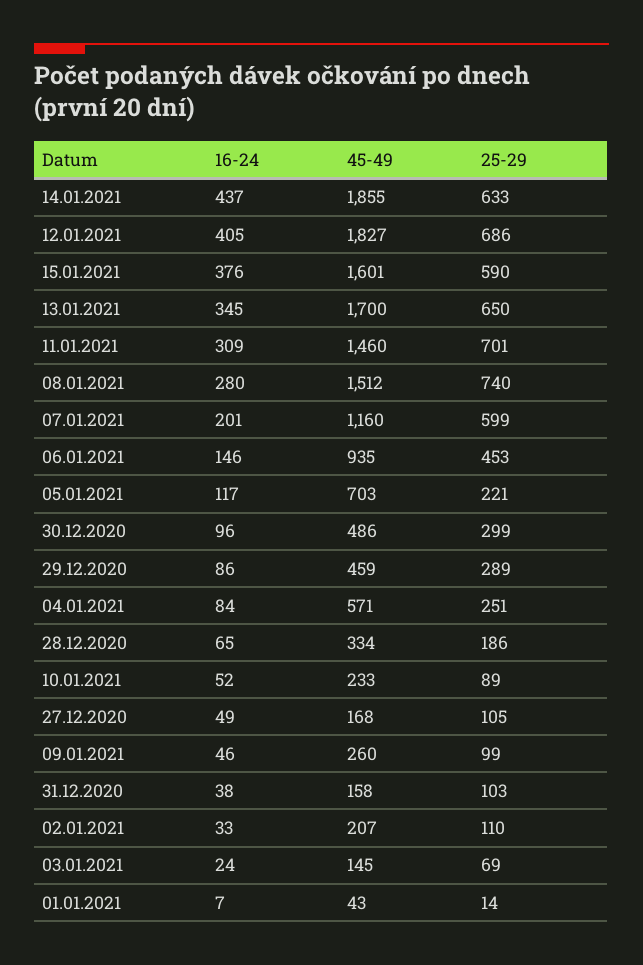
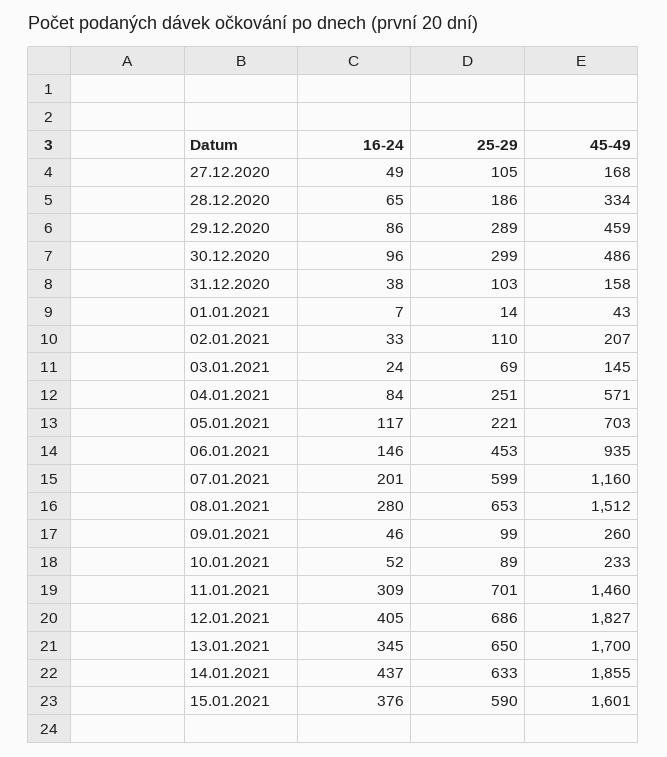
  {
    "16-24": {
      "14.01.2021": 437,
      "12.01.2021": 405,
      "15.01.2021": 376,
      "13.01.2021": 345,
      "11.01.2021": 309,
      "08.01.2021": 280,
      "07.01.2021": 201,
      "06.01.2021": 146,
      "05.01.2021": 117,
      "30.12.2020": 96,
      "29.12.2020": 86,
      "04.01.2021": 84,
      "28.12.2020": 65,
      "10.01.2021": 52,
      "27.12.2020": 49,
      "09.01.2021": 46,
      "31.12.2020": 38,
      "02.01.2021": 33,
      "03.01.2021": 24,
      "01.01.2021": 7
    },
    "45-49": {
      "14.01.2021": 1855,
      "12.01.2021": 1827,
      "15.01.2021": 1601,
      "13.01.2021": 1700,
      "11.01.2021": 1460,
      "08.01.2021": 1512,
      "07.01.2021": 1160,
      "06.01.2021": 935,
      "05.01.2021": 703,
      "30.12.2020": 486,
      "29.12.2020": 459,
      "04.01.2021": 571,
      "28.12.2020": 334,
      "10.01.2021": 233,
      "27.12.2020": 168,
      "09.01.2021": 260,
      "31.12.2020": 158,
      "02.01.2021": 207,
      "03.01.2021": 145,
      "01.01.2021": 43
    },
    "25-29": {
      "14.01.2021": 633,
      "12.01.2021": 686,
      "15.01.2021": 590,
      "13.01.2021": 650,
      "11.01.2021": 701,
-     "08.01.2021": 740,
+     "08.01.2021": 653,
      "07.01.2021": 599,
      "06.01.2021": 453,
      "05.01.2021": 221,
      "30.12.2020": 299,
      "29.12.2020": 289,
      "04.01.2021": 251,
      "28.12.2020": 186,
      "10.01.2021": 89,
      "27.12.2020": 105,
      "09.01.2021": 99,
      "31.12.2020": 103,
      "02.01.2021": 110,
      "03.01.2021": 69,
      "01.01.2021": 14
    }
  }

